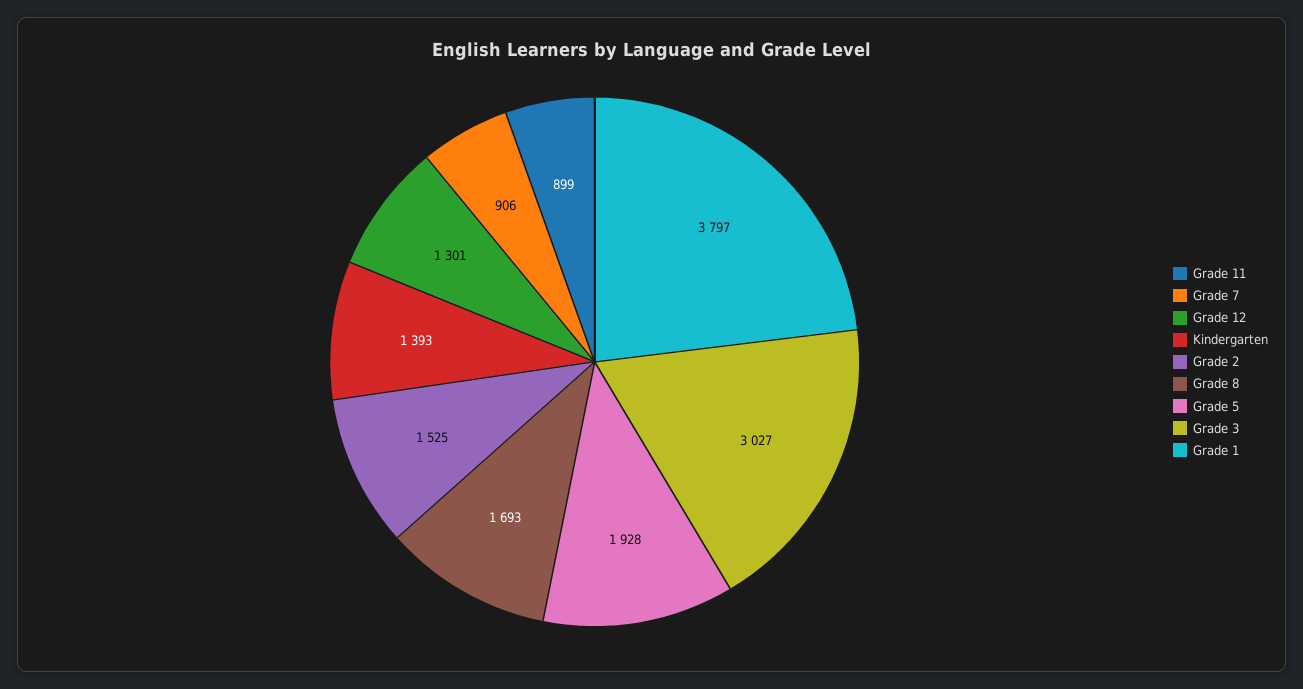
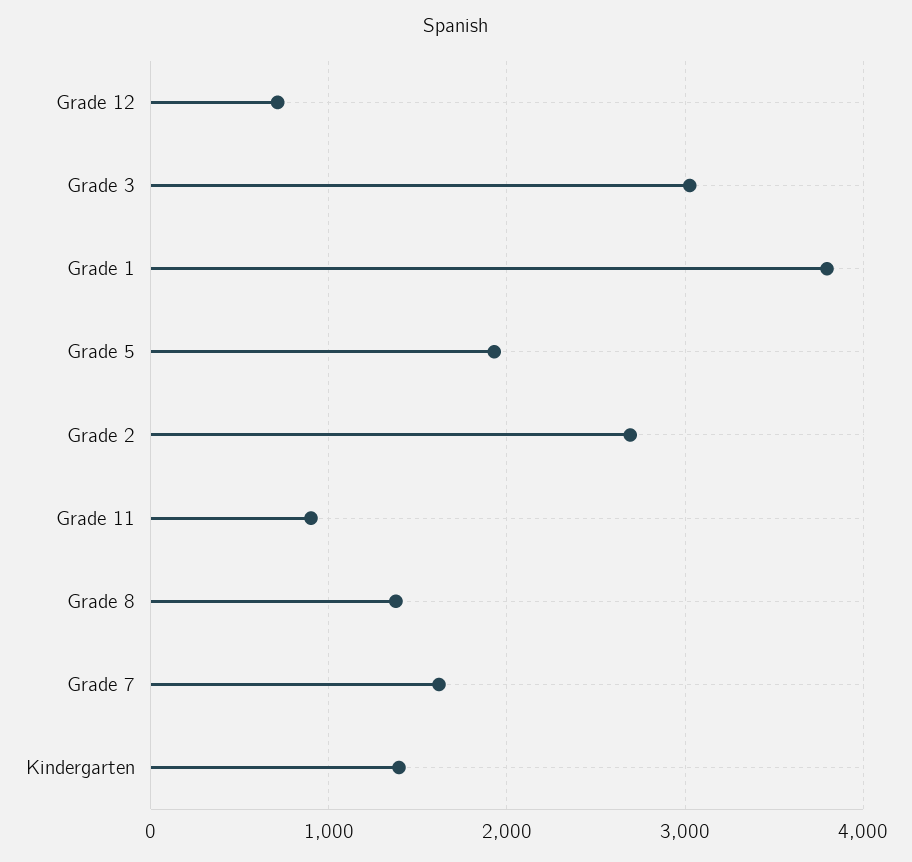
  {
    "Grade 11": 899,
-   "Grade 7": 906,
+   "Grade 7": 1600,
-   "Grade 12": 1301,
+   "Grade 12": 700,
    "Kindergarten": 1393,
-   "Grade 2": 1525,
+   "Grade 2": 2700,
-   "Grade 8": 1693,
+   "Grade 8": 1400,
    "Grade 5": 1928,
    "Grade 3": 3027,
    "Grade 1": 3797
  }

